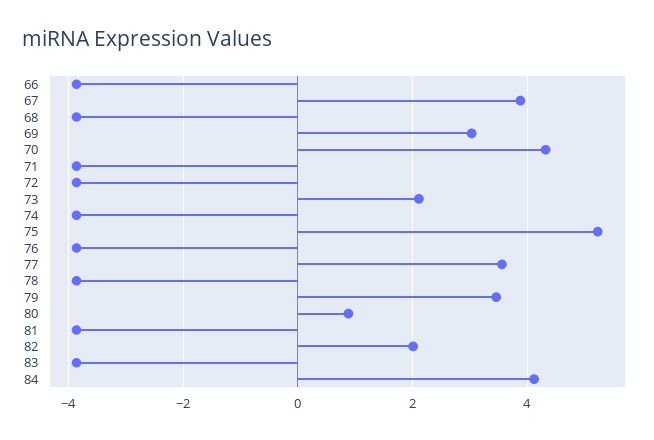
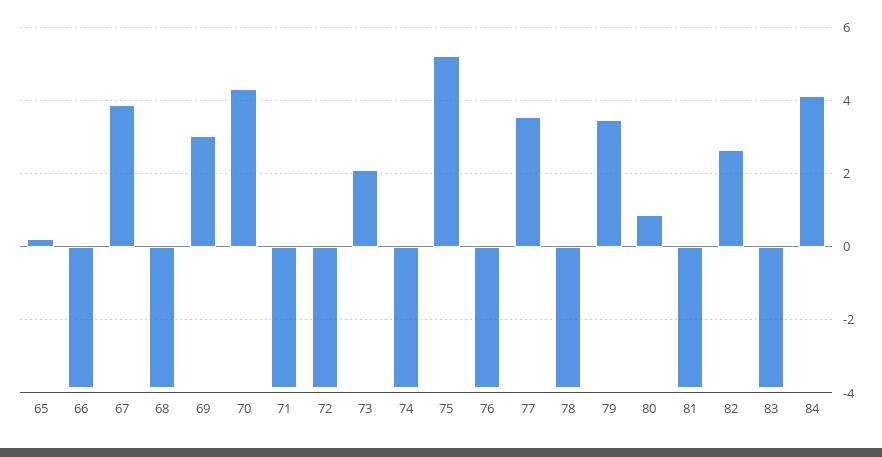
  {
    "66": -3.8,
    "67": 3.8,
    "68": -3.8,
    "69": 3,
    "70": 4.4,
    "71": -3.8,
    "72": -3.8,
    "73": 2.2,
    "74": -3.8,
    "75": 5.2,
    "76": -3.8,
    "77": 3.6,
    "78": -3.8,
    "79": 3.4,
    "80": 0.8,
    "81": -3.8,
-   "82": 2,
+   "82": 2.6,
    "83": -3.8,
-   "84": 4.2
+   "84": 4.2,
+   "65": 0.2
  }

